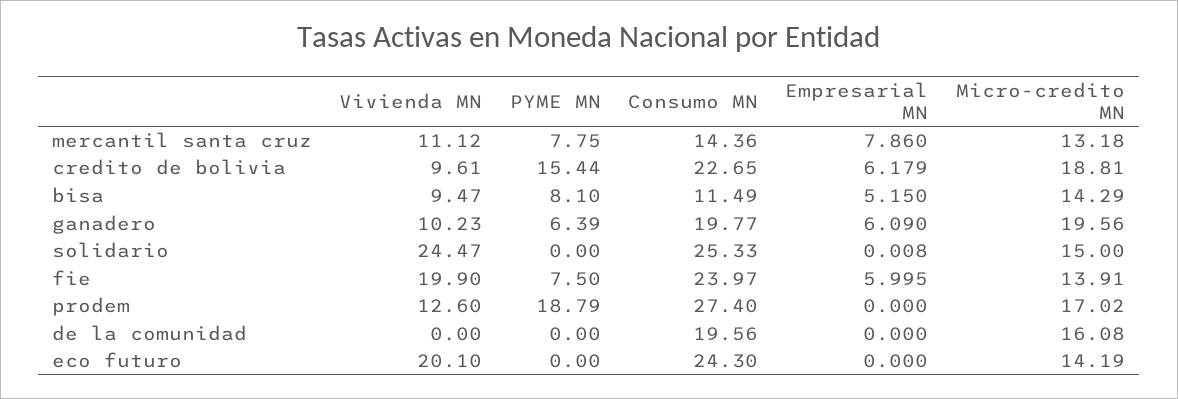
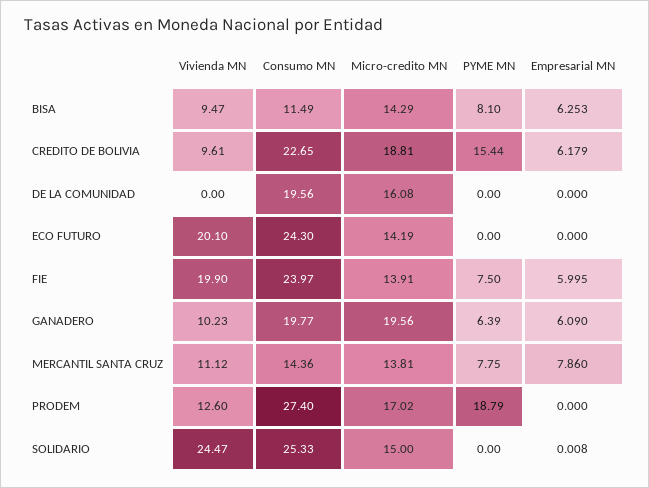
  {
    "Vivienda MN": {
      "mercantil santa cruz": 11.12,
      "credito de bolivia": 9.61,
      "bisa": 9.47,
      "ganadero": 10.23,
      "solidario": 24.47,
      "fie": 19.9,
      "prodem": 12.6,
      "de la comunidad": 0,
      "eco futuro": 20.1
    },
    "PYME MN": {
      "mercantil santa cruz": 7.75,
      "credito de bolivia": 15.44,
      "bisa": 8.1,
      "ganadero": 6.39,
      "solidario": 0,
      "fie": 7.5,
      "prodem": 18.79,
      "de la comunidad": 0,
      "eco futuro": 0
    },
    "Consumo MN": {
      "mercantil santa cruz": 14.36,
      "credito de bolivia": 22.65,
      "bisa": 11.49,
      "ganadero": 19.77,
      "solidario": 25.33,
      "fie": 23.97,
      "prodem": 27.4,
      "de la comunidad": 19.56,
      "eco futuro": 24.3
    },
    "Empresarial MN": {
      "mercantil santa cruz": 7.86,
      "credito de bolivia": 6.179,
-     "bisa": 5.15,
+     "bisa": 6.253,
      "ganadero": 6.09,
      "solidario": 0.008,
      "fie": 5.995,
      "prodem": 0,
      "de la comunidad": 0,
      "eco futuro": 0
    },
    "Micro-credito MN": {
-     "mercantil santa cruz": 13.18,
+     "mercantil santa cruz": 13.81,
      "credito de bolivia": 18.81,
      "bisa": 14.29,
      "ganadero": 19.56,
      "solidario": 15,
      "fie": 13.91,
      "prodem": 17.02,
      "de la comunidad": 16.08,
      "eco futuro": 14.19
    }
  }

